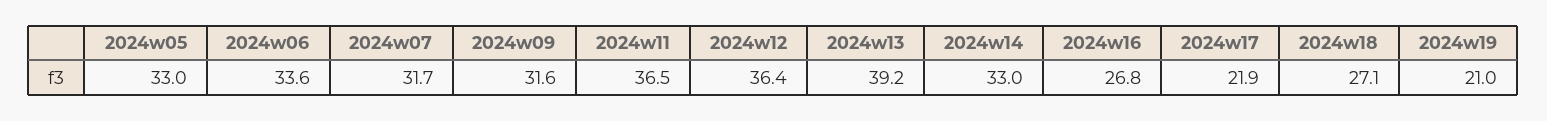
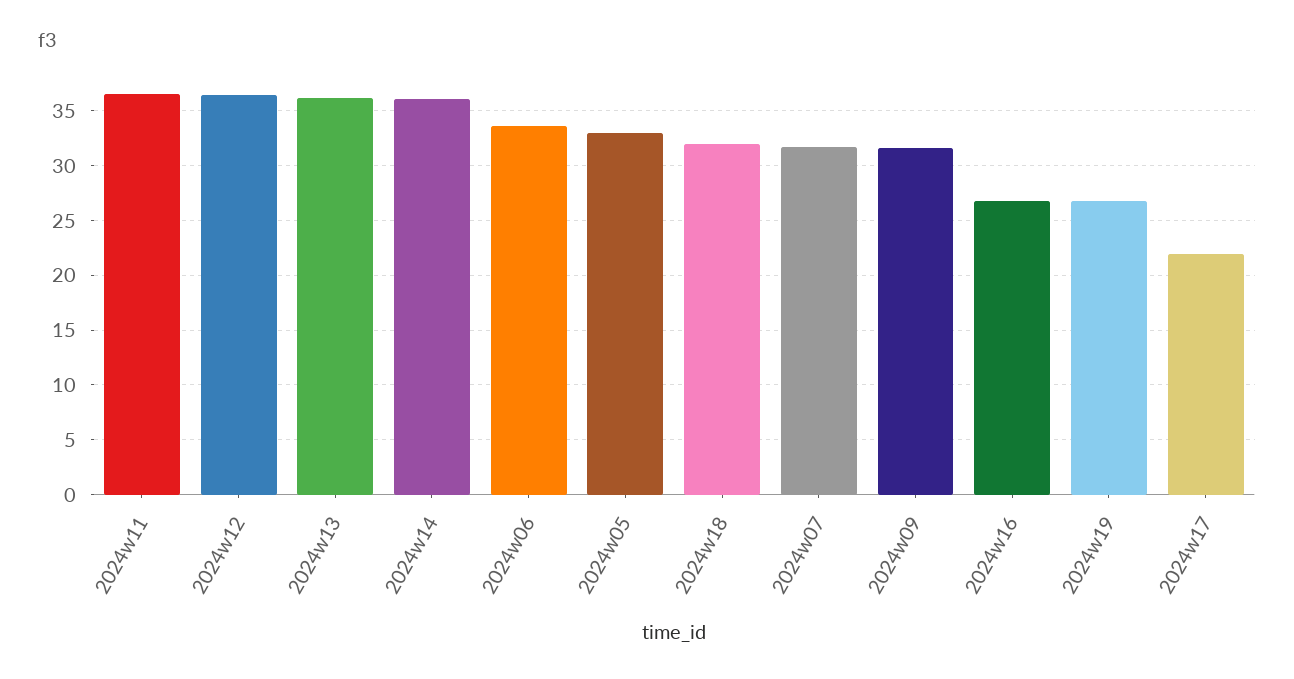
  {
    "2024w05": 33,
    "2024w06": 33.6,
    "2024w07": 31.7,
    "2024w09": 31.6,
    "2024w11": 36.5,
    "2024w12": 36.4,
-   "2024w13": 39.2,
+   "2024w13": 36,
-   "2024w14": 33,
+   "2024w14": 36,
    "2024w16": 26.8,
    "2024w17": 21.9,
-   "2024w18": 27.1,
+   "2024w18": 32,
-   "2024w19": 21
+   "2024w19": 27
  }

